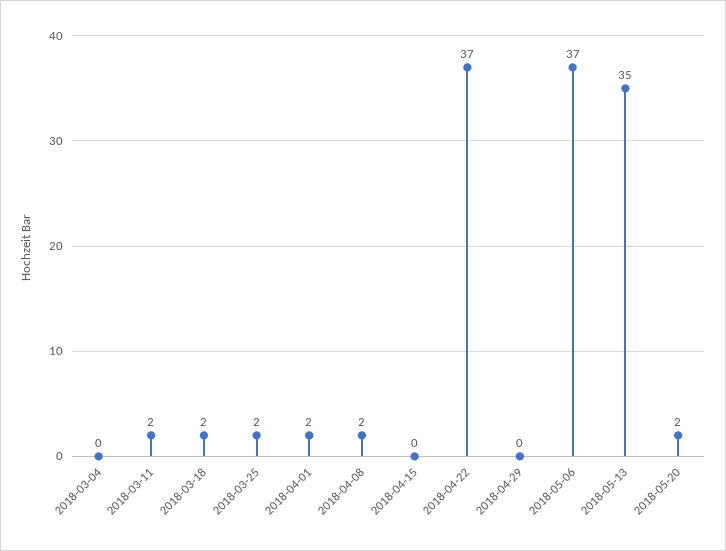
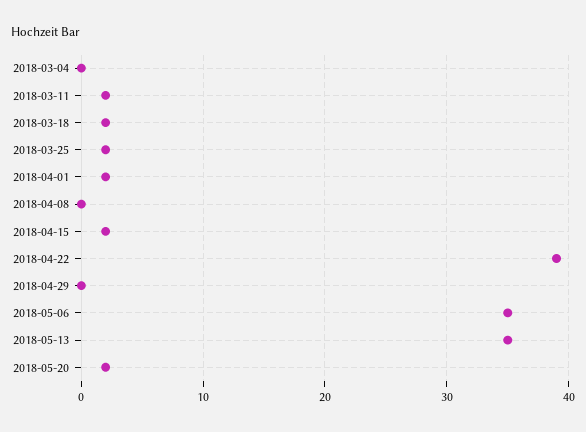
  {
    "2018-03-04": 0,
    "2018-03-11": 2,
    "2018-03-18": 2,
    "2018-03-25": 2,
    "2018-04-01": 2,
-   "2018-04-08": 2,
+   "2018-04-08": 0,
-   "2018-04-15": 0,
+   "2018-04-15": 2,
-   "2018-04-22": 37,
+   "2018-04-22": 39,
    "2018-04-29": 0,
-   "2018-05-06": 37,
+   "2018-05-06": 35,
    "2018-05-13": 35,
    "2018-05-20": 2
  }

